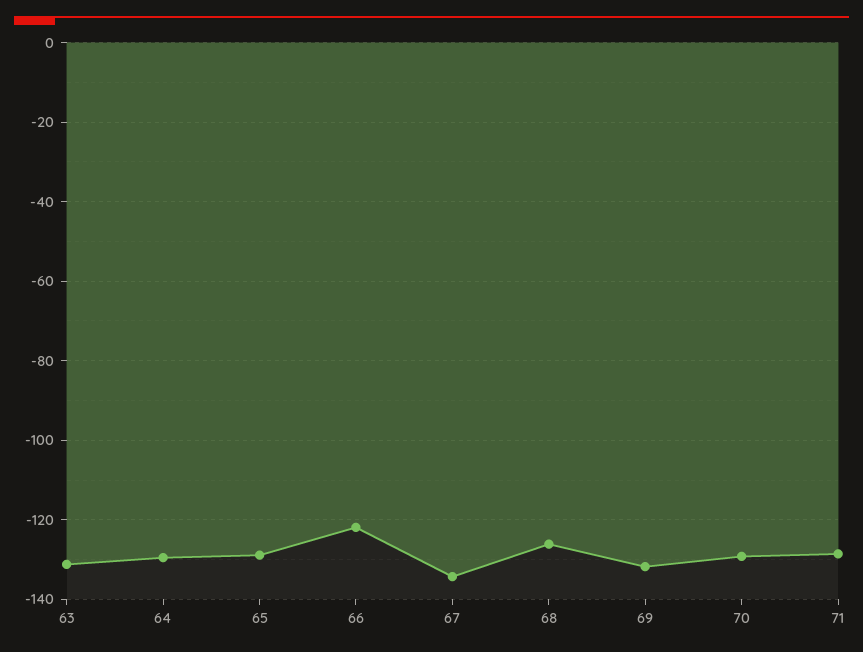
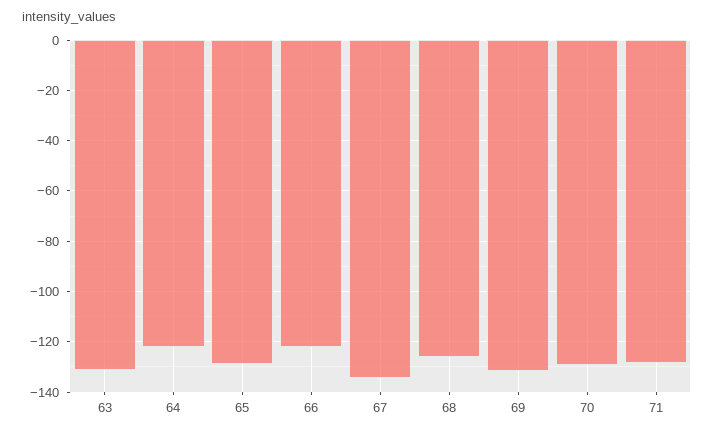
  {
    "63": -132,
-   "64": -130,
+   "64": -122.5,
    "65": -128,
    "66": -122,
    "67": -134,
    "68": -126,
    "69": -132,
    "70": -130,
    "71": -128
  }

